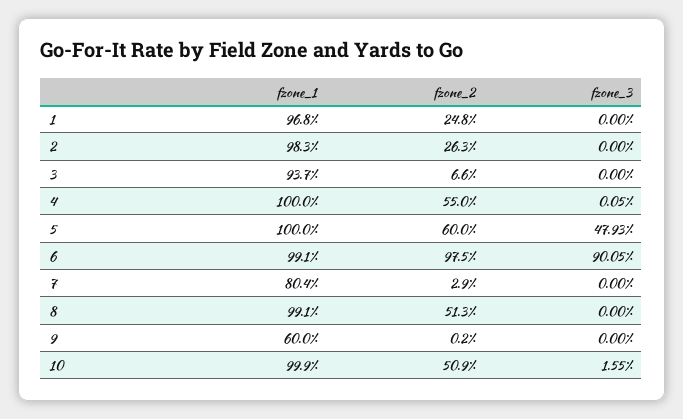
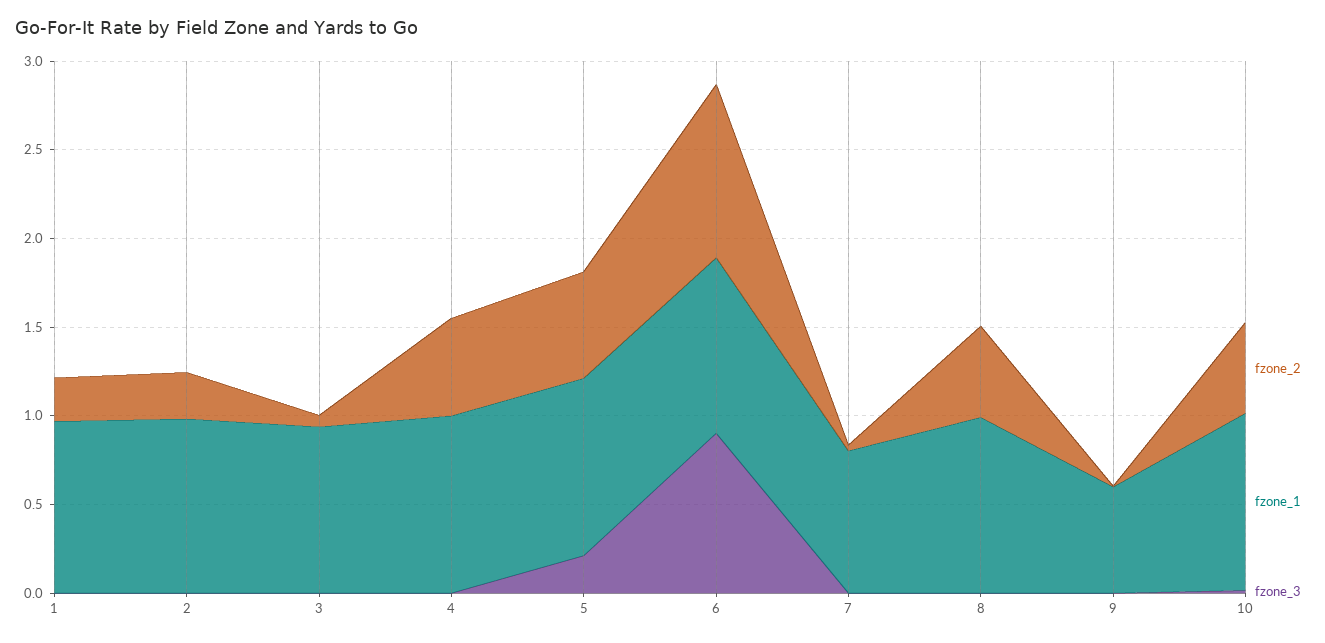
  {
    "fzone_1": {
      "1": 0.968,
      "2": 0.983,
      "3": 0.937,
      "4": 1,
      "5": 1,
      "6": 0.991,
      "7": 0.804,
      "8": 0.991,
      "9": 0.6,
      "10": 0.999
    },
    "fzone_2": {
      "1": 0.248,
      "2": 0.263,
      "3": 0.066,
      "4": 0.55,
      "5": 0.6,
      "6": 0.975,
      "7": 0.029,
      "8": 0.513,
      "9": 0.002,
      "10": 0.509
    },
    "fzone_3": {
      "1": 0,
      "2": 0,
      "3": 0,
      "4": 0.0005,
-     "5": 0.4793,
+     "5": 0.2,
      "6": 0.9005,
      "7": 0,
      "8": 0,
      "9": 0,
      "10": 0.0155
    }
  }

